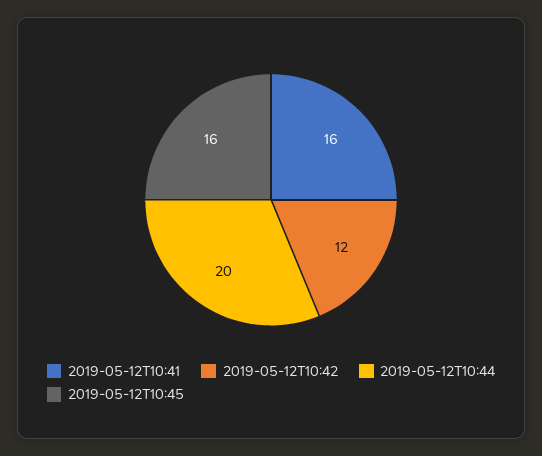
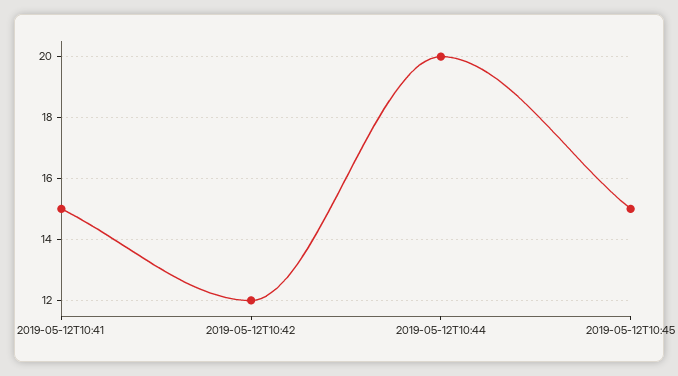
  {
-   "2019-05-12T10:41": 16,
+   "2019-05-12T10:41": 15,
    "2019-05-12T10:42": 12,
    "2019-05-12T10:44": 20,
-   "2019-05-12T10:45": 16
+   "2019-05-12T10:45": 15
  }

